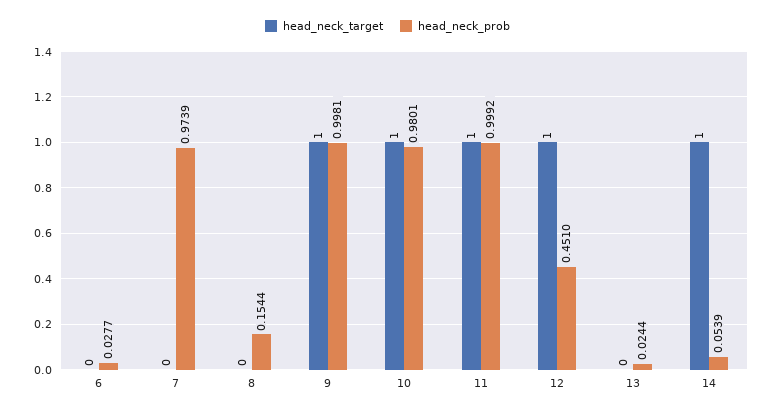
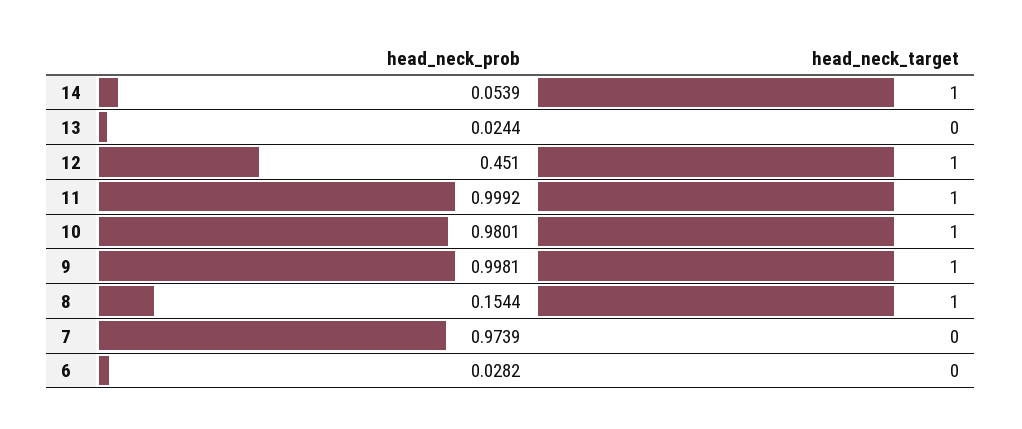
  {
    "head_neck_target": {
      "6": 0,
      "7": 0,
-     "8": 0,
+     "8": 1,
      "9": 1,
      "10": 1,
      "11": 1,
      "12": 1,
      "13": 0,
      "14": 1
    },
    "head_neck_prob": {
-     "6": 0.0277,
+     "6": 0.0282,
      "7": 0.9739,
      "8": 0.1544,
      "9": 0.9981,
      "10": 0.9801,
      "11": 0.9992,
      "12": 0.451,
      "13": 0.0244,
      "14": 0.0539
    }
  }

